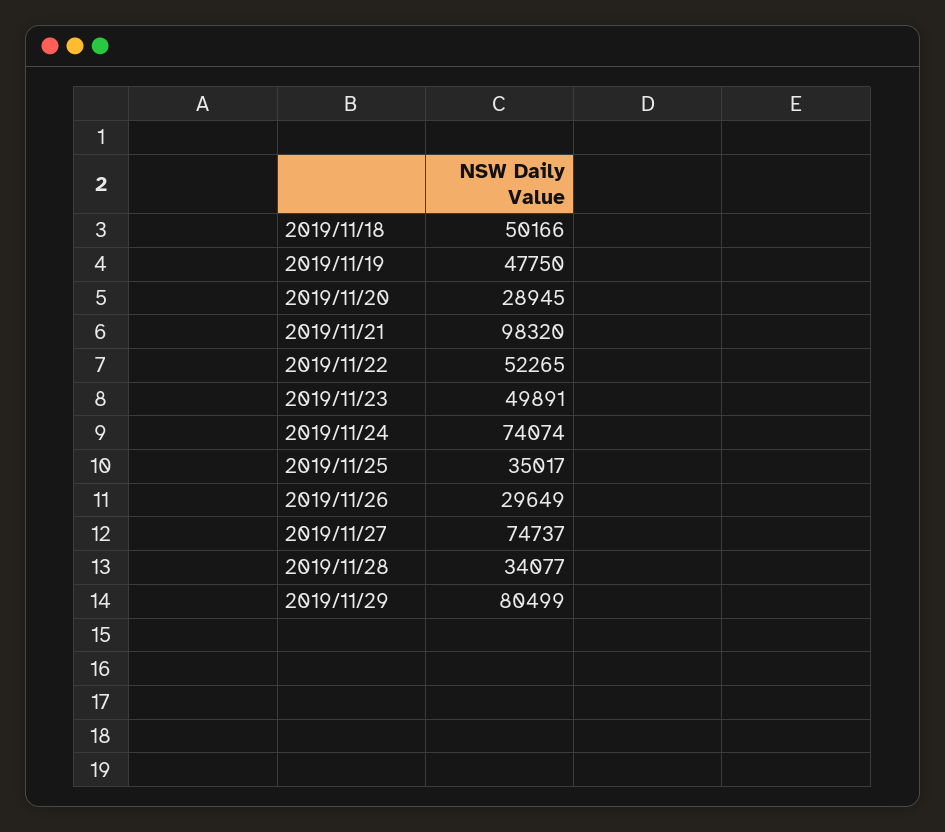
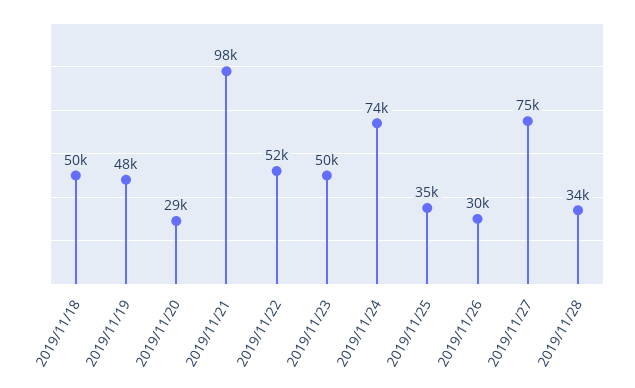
  {
    "2019/11/18": 50166,
    "2019/11/19": 47750,
    "2019/11/20": 28945,
    "2019/11/21": 98320,
    "2019/11/22": 52265,
    "2019/11/23": 49891,
    "2019/11/24": 74074,
    "2019/11/25": 35017,
    "2019/11/26": 29649,
    "2019/11/27": 74737,
-   "2019/11/28": 34077,
+   "2019/11/28": 34077
-   "2019/11/29": 80499
  }

